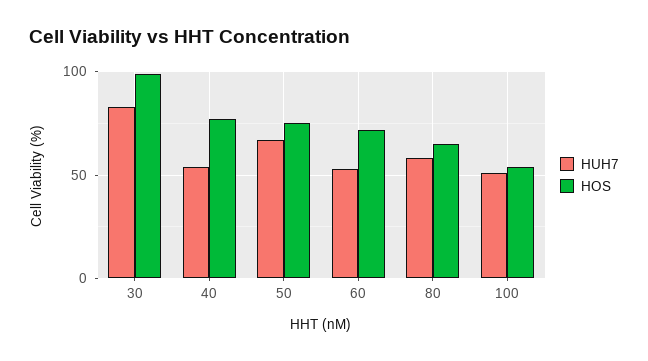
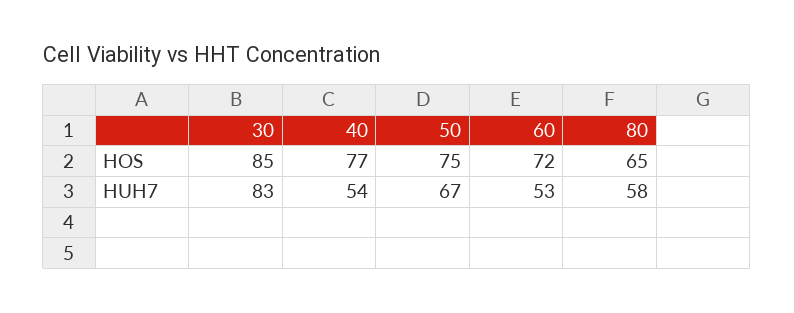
  {
    "HUH7": {
      "30": 83,
      "40": 54,
      "50": 67,
      "60": 53,
-     "80": 58,
+     "80": 58
-     "100": 50
    },
    "HOS": {
-     "30": 100,
+     "30": 85,
      "40": 77,
      "50": 75,
      "60": 72,
-     "80": 65,
+     "80": 65
-     "100": 55
    }
  }

